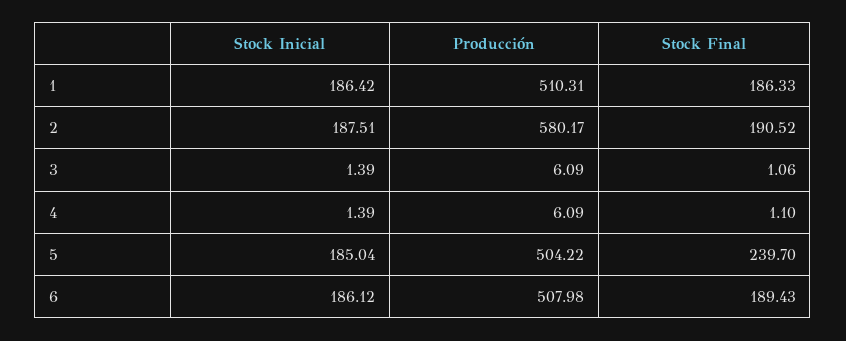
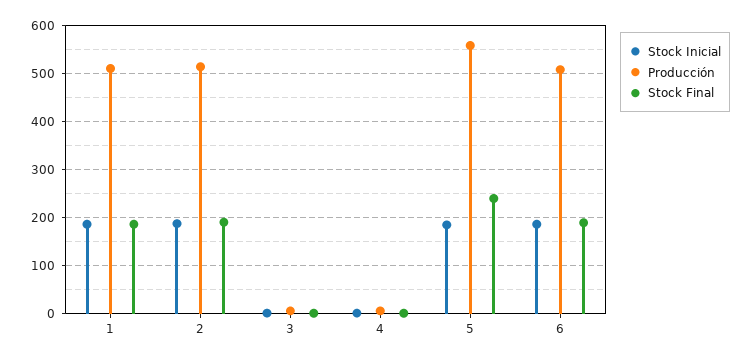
  {
    "Stock Inicial": {
      "1": 186.42,
      "2": 187.51,
      "3": 1.39,
      "4": 1.39,
      "5": 185.04,
      "6": 186.12
    },
    "Producción": {
      "1": 510.31,
-     "2": 580.17,
+     "2": 520,
      "3": 6.09,
      "4": 6.09,
-     "5": 504.22,
+     "5": 560,
      "6": 507.98
    },
    "Stock Final": {
      "1": 186.33,
      "2": 190.52,
      "3": 1.06,
      "4": 1.1,
      "5": 239.7,
      "6": 189.43
    }
  }

